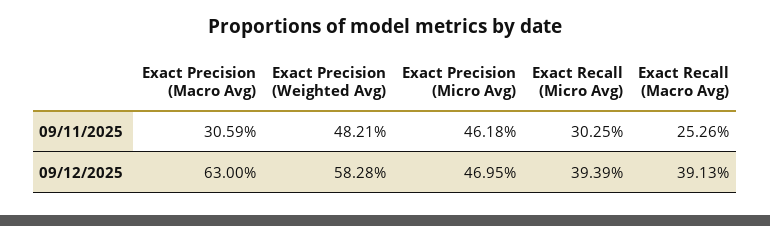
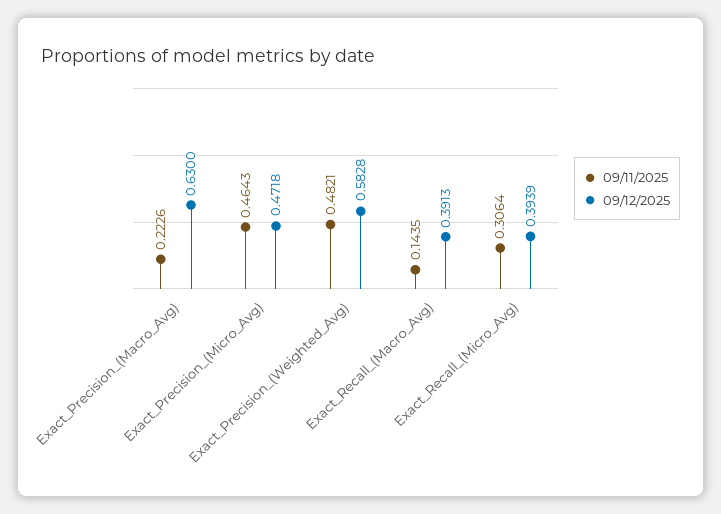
  {
    "09/11/2025": {
-     "Exact Precision (Macro Avg)": 0.3059,
+     "Exact Precision (Macro Avg)": 0.2226,
      "Exact Precision (Weighted Avg)": 0.4821,
-     "Exact Precision (Micro Avg)": 0.4618,
+     "Exact Precision (Micro Avg)": 0.4643,
-     "Exact Recall (Micro Avg)": 0.3025,
+     "Exact Recall (Micro Avg)": 0.3064,
-     "Exact Recall (Macro Avg)": 0.2526
+     "Exact Recall (Macro Avg)": 0.1435
    },
    "09/12/2025": {
      "Exact Precision (Macro Avg)": 0.63,
      "Exact Precision (Weighted Avg)": 0.5828,
-     "Exact Precision (Micro Avg)": 0.4695,
+     "Exact Precision (Micro Avg)": 0.4718,
      "Exact Recall (Micro Avg)": 0.3939,
      "Exact Recall (Macro Avg)": 0.3913
    }
  }

